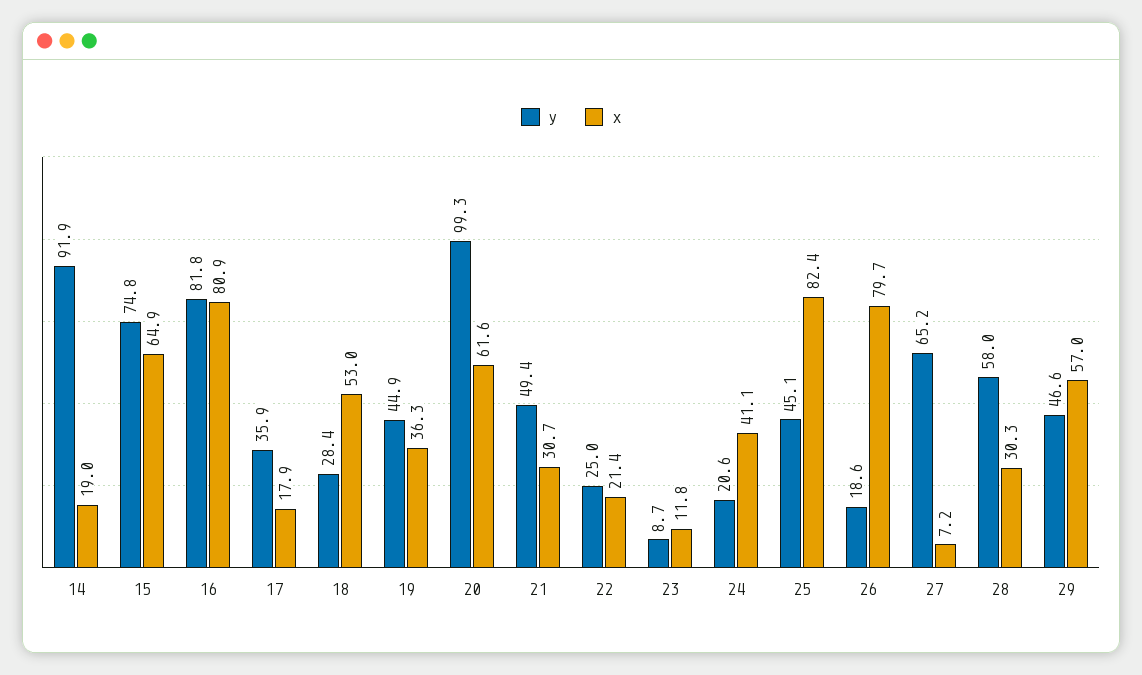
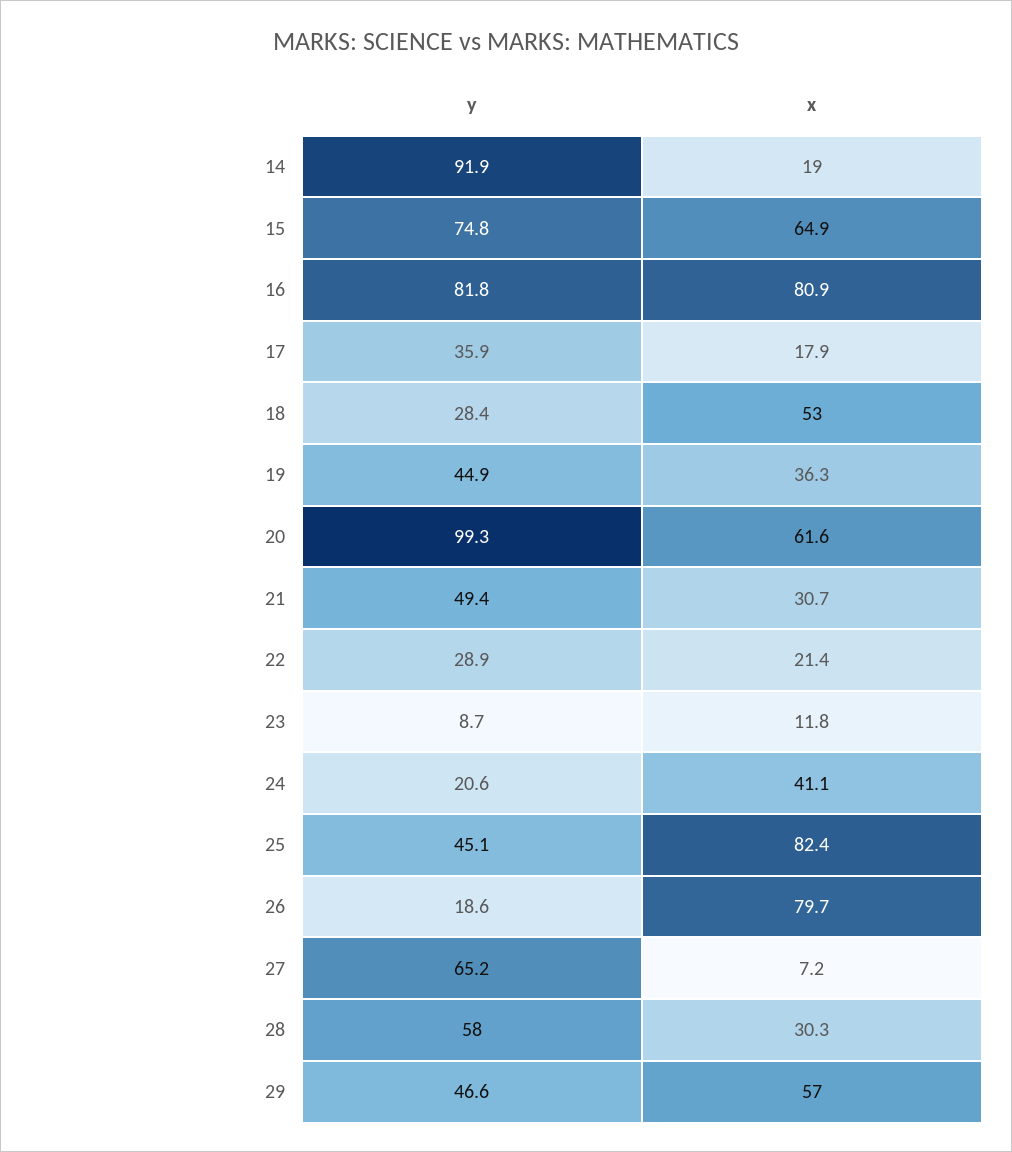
  {
    "y": {
      "14": 91.9,
      "15": 74.8,
      "16": 81.8,
      "17": 35.9,
      "18": 28.4,
      "19": 44.9,
      "20": 99.3,
      "21": 49.4,
-     "22": 25,
+     "22": 28.9,
      "23": 8.7,
      "24": 20.6,
      "25": 45.1,
      "26": 18.6,
      "27": 65.2,
      "28": 58,
      "29": 46.6
    },
    "x": {
      "14": 19,
      "15": 64.9,
      "16": 80.9,
      "17": 17.9,
      "18": 53,
      "19": 36.3,
      "20": 61.6,
      "21": 30.7,
      "22": 21.4,
      "23": 11.8,
      "24": 41.1,
      "25": 82.4,
      "26": 79.7,
      "27": 7.2,
      "28": 30.3,
      "29": 57
    }
  }

